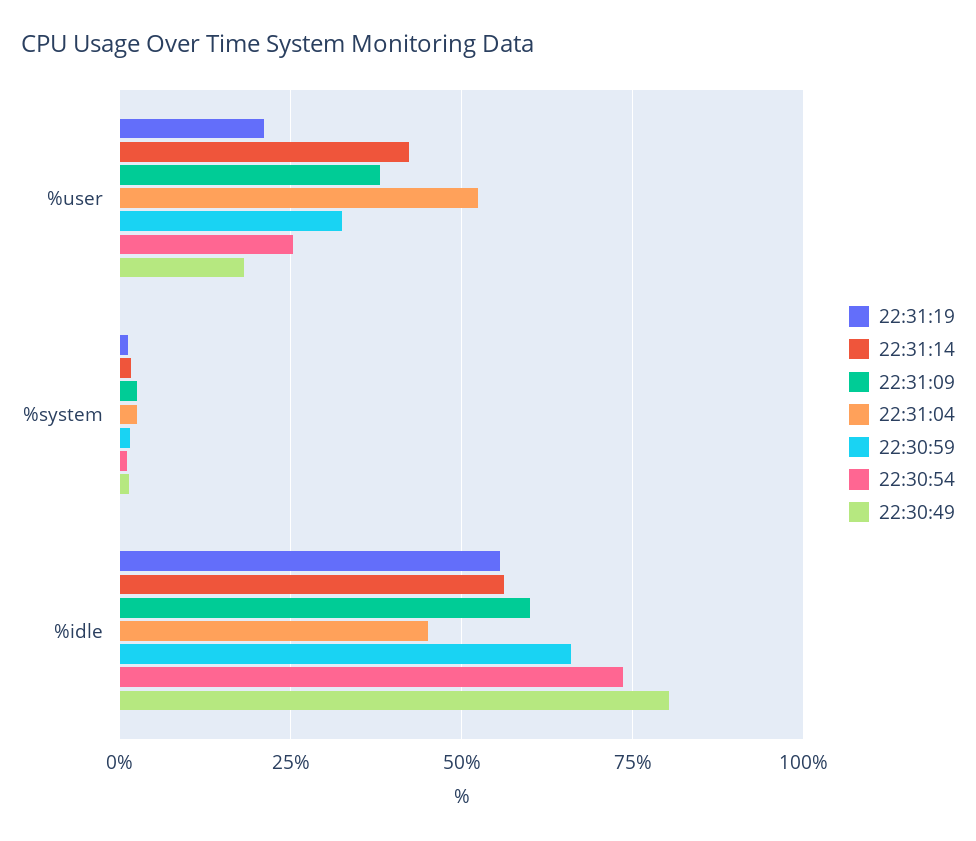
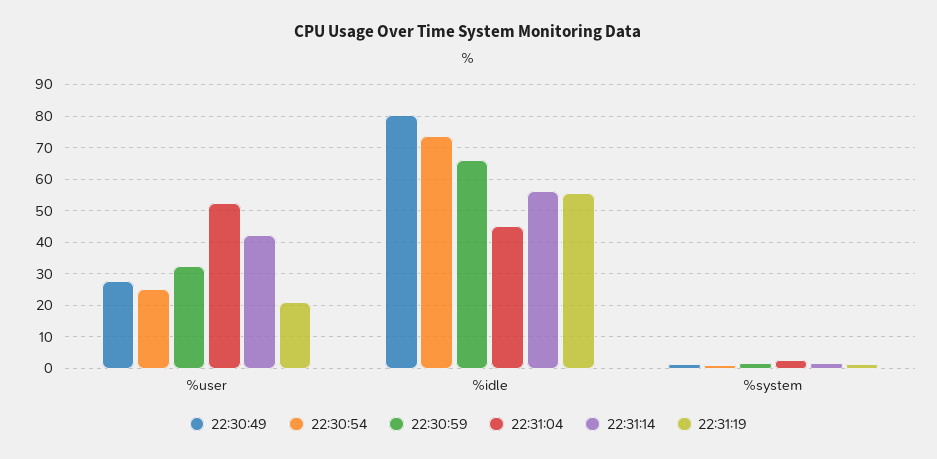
  {
    "22:31:19": {
      "%user": 22,
      "%system": 2,
      "%idle": 56
    },
    "22:31:14": {
      "%user": 42,
      "%system": 2,
      "%idle": 56
    },
-   "22:31:09": {
-     "%user": 37.5,
-     "%system": 2.5,
-     "%idle": 60
-   },
    "22:31:04": {
      "%user": 52,
      "%system": 2,
      "%idle": 46
    },
    "22:30:59": {
      "%user": 32,
      "%system": 2,
      "%idle": 66
    },
    "22:30:54": {
      "%user": 26,
      "%system": 2,
      "%idle": 74
    },
    "22:30:49": {
-     "%user": 17.5,
+     "%user": 28,
      "%system": 2,
      "%idle": 80
    }
  }

